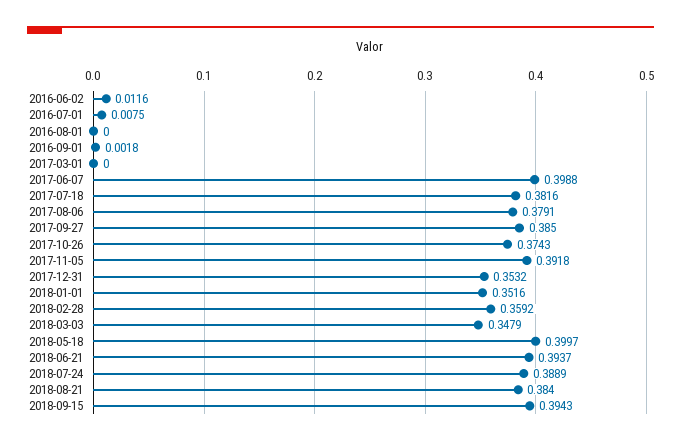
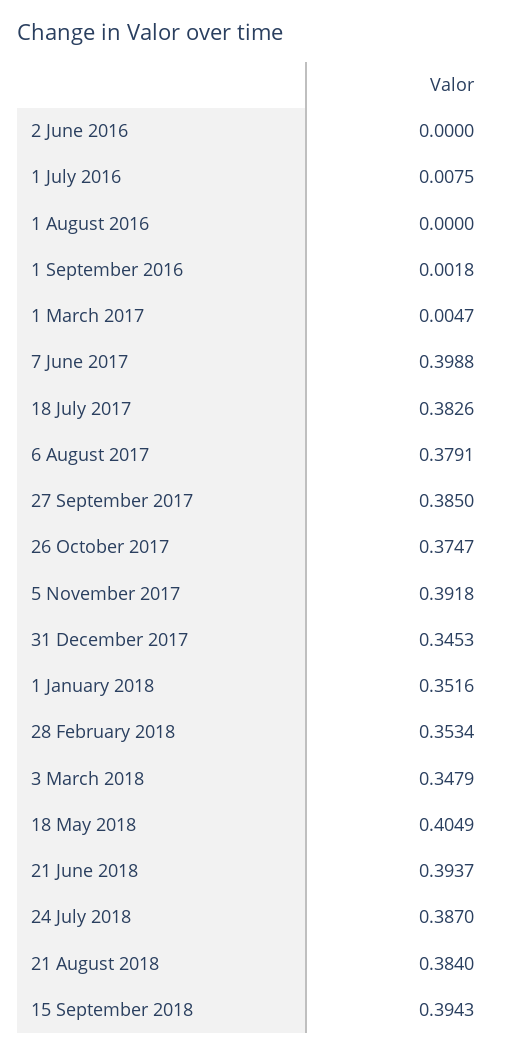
  {
-   "2016-06-02": 0.0116,
+   "2016-06-02": 0,
    "2016-07-01": 0.0075,
    "2016-08-01": 0,
    "2016-09-01": 0.0018,
-   "2017-03-01": 0,
+   "2017-03-01": 0.0047,
    "2017-06-07": 0.3988,
-   "2017-07-18": 0.3816,
+   "2017-07-18": 0.3826,
    "2017-08-06": 0.3791,
    "2017-09-27": 0.385,
-   "2017-10-26": 0.3743,
+   "2017-10-26": 0.3747,
    "2017-11-05": 0.3918,
-   "2017-12-31": 0.3532,
+   "2017-12-31": 0.3453,
    "2018-01-01": 0.3516,
-   "2018-02-28": 0.3592,
+   "2018-02-28": 0.3534,
    "2018-03-03": 0.3479,
-   "2018-05-18": 0.3997,
+   "2018-05-18": 0.4049,
    "2018-06-21": 0.3937,
-   "2018-07-24": 0.3889,
+   "2018-07-24": 0.387,
    "2018-08-21": 0.384,
    "2018-09-15": 0.3943
  }

